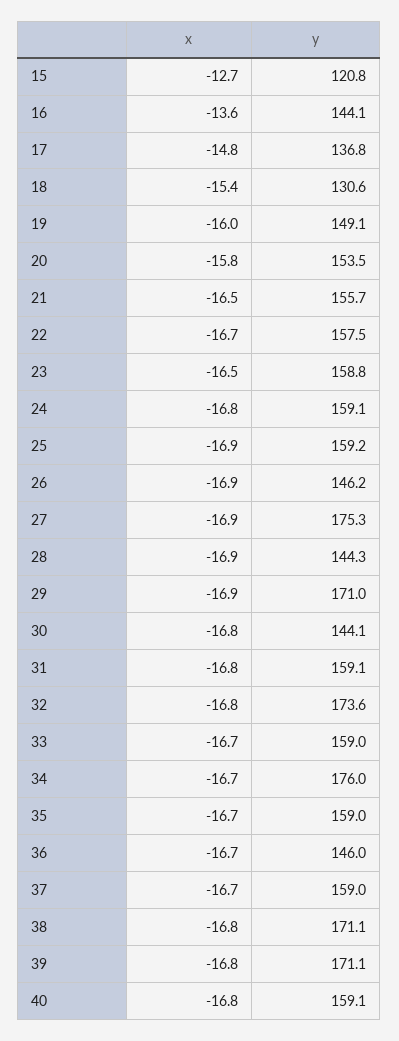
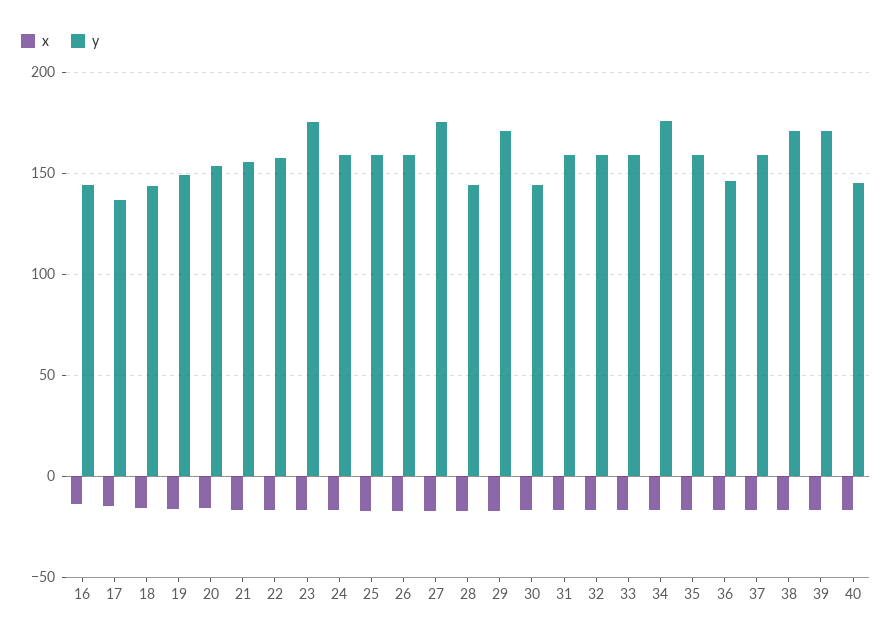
  {
    "x": {
-     "15": -12.7,
      "16": -13.6,
      "17": -14.8,
      "18": -15.4,
      "19": -16,
      "20": -15.8,
      "21": -16.5,
      "22": -16.7,
      "23": -16.5,
      "24": -16.8,
      "25": -16.9,
      "26": -16.9,
      "27": -16.9,
      "28": -16.9,
      "29": -16.9,
      "30": -16.8,
      "31": -16.8,
      "32": -16.8,
      "33": -16.7,
      "34": -16.7,
      "35": -16.7,
      "36": -16.7,
      "37": -16.7,
      "38": -16.8,
      "39": -16.8,
      "40": -16.8
    },
    "y": {
-     "15": 120.8,
      "16": 144.1,
      "17": 136.8,
-     "18": 130.6,
+     "18": 145,
      "19": 149.1,
      "20": 153.5,
      "21": 155.7,
      "22": 157.5,
-     "23": 158.8,
+     "23": 175,
      "24": 159.1,
      "25": 159.2,
-     "26": 146.2,
+     "26": 160,
      "27": 175.3,
      "28": 144.3,
      "29": 171,
      "30": 144.1,
      "31": 159.1,
-     "32": 173.6,
+     "32": 160,
      "33": 159,
      "34": 176,
      "35": 159,
      "36": 146,
      "37": 159,
      "38": 171.1,
      "39": 171.1,
-     "40": 159.1
+     "40": 145
    }
  }

